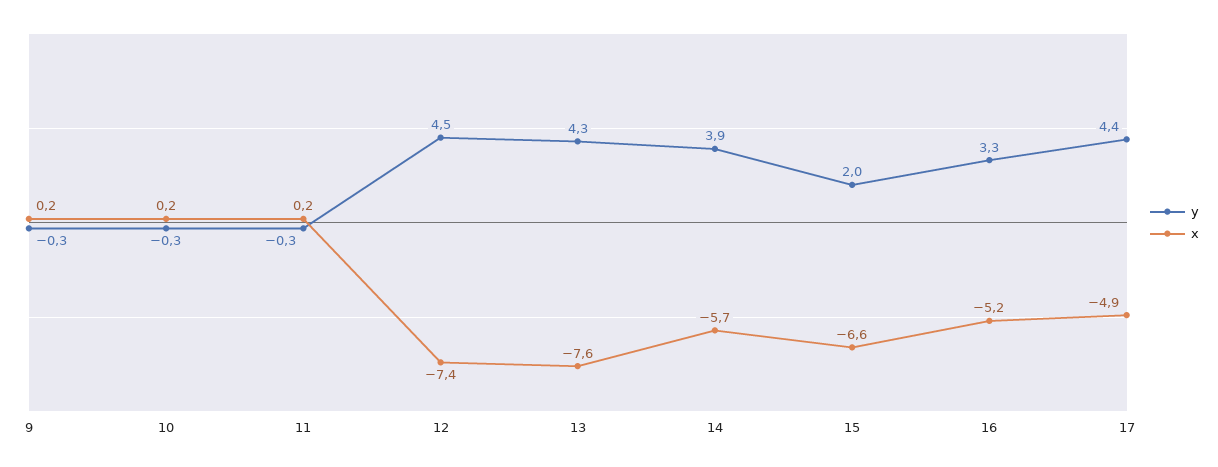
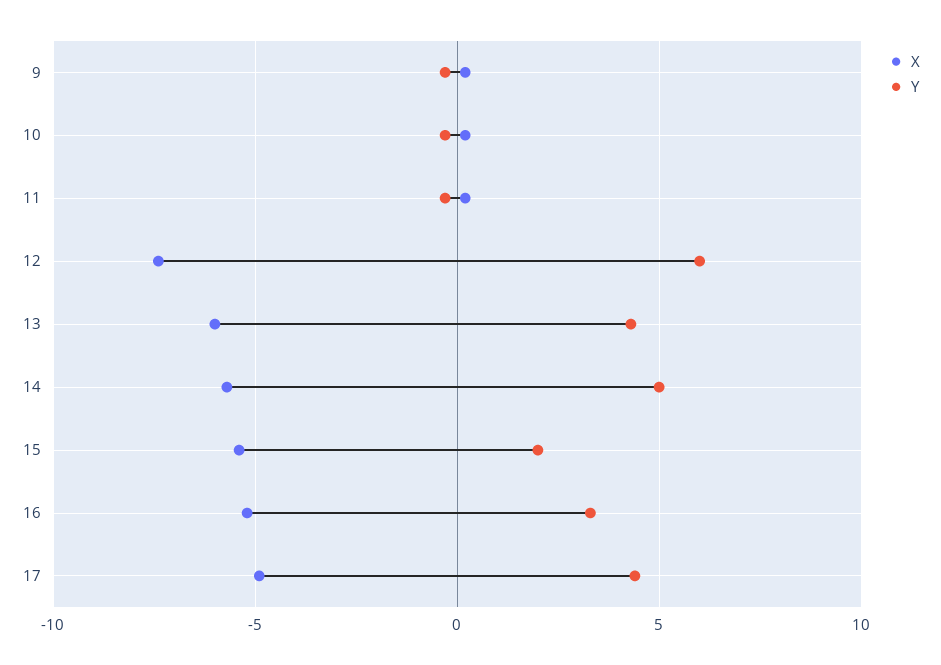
  {
    "y": {
      "9": -0.3,
      "10": -0.3,
      "11": -0.3,
-     "12": 4.5,
+     "12": 6,
      "13": 4.3,
-     "14": 3.9,
+     "14": 5,
      "15": 2,
      "16": 3.3,
      "17": 4.4
    },
    "x": {
      "9": 0.2,
      "10": 0.2,
      "11": 0.2,
      "12": -7.4,
-     "13": -7.6,
+     "13": -6,
      "14": -5.7,
-     "15": -6.6,
+     "15": -5.5,
      "16": -5.2,
      "17": -4.9
    }
  }

